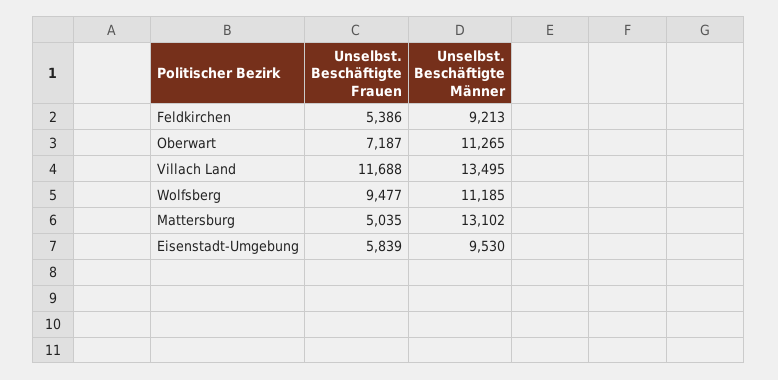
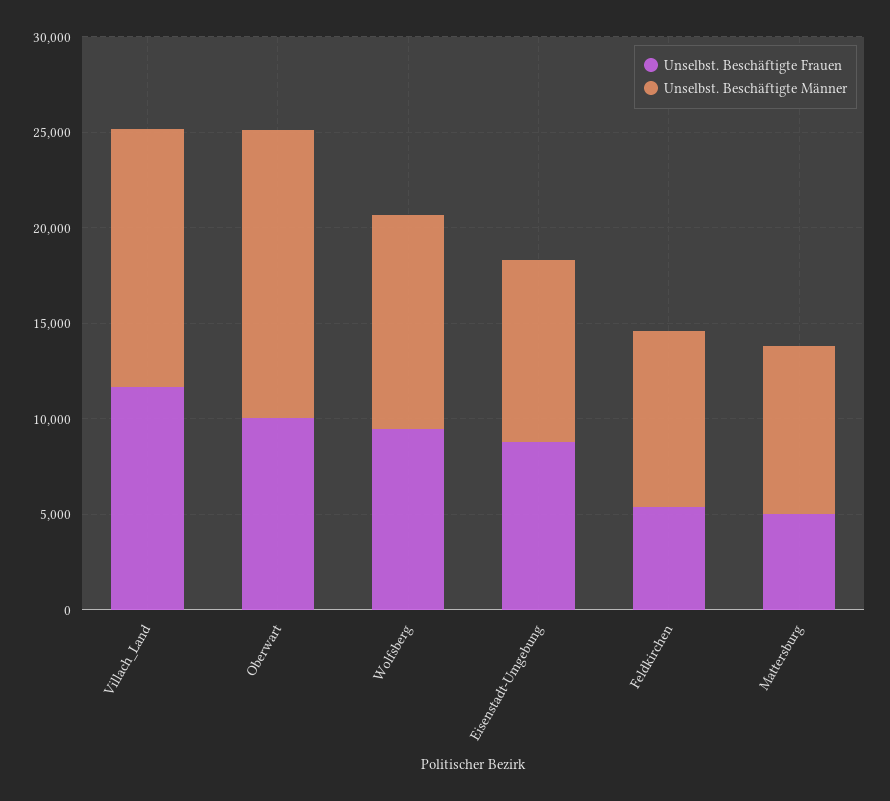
  {
    "Unselbst. Beschäftigte Frauen": {
      "Feldkirchen": 5386,
-     "Oberwart": 7187,
+     "Oberwart": 10000,
      "Villach Land": 11688,
      "Wolfsberg": 9477,
      "Mattersburg": 5035,
-     "Eisenstadt-Umgebung": 5839
+     "Eisenstadt-Umgebung": 9000
    },
    "Unselbst. Beschäftigte Männer": {
      "Feldkirchen": 9213,
-     "Oberwart": 11265,
+     "Oberwart": 15000,
      "Villach Land": 13495,
      "Wolfsberg": 11185,
-     "Mattersburg": 13102,
+     "Mattersburg": 9000,
      "Eisenstadt-Umgebung": 9530
    }
  }

